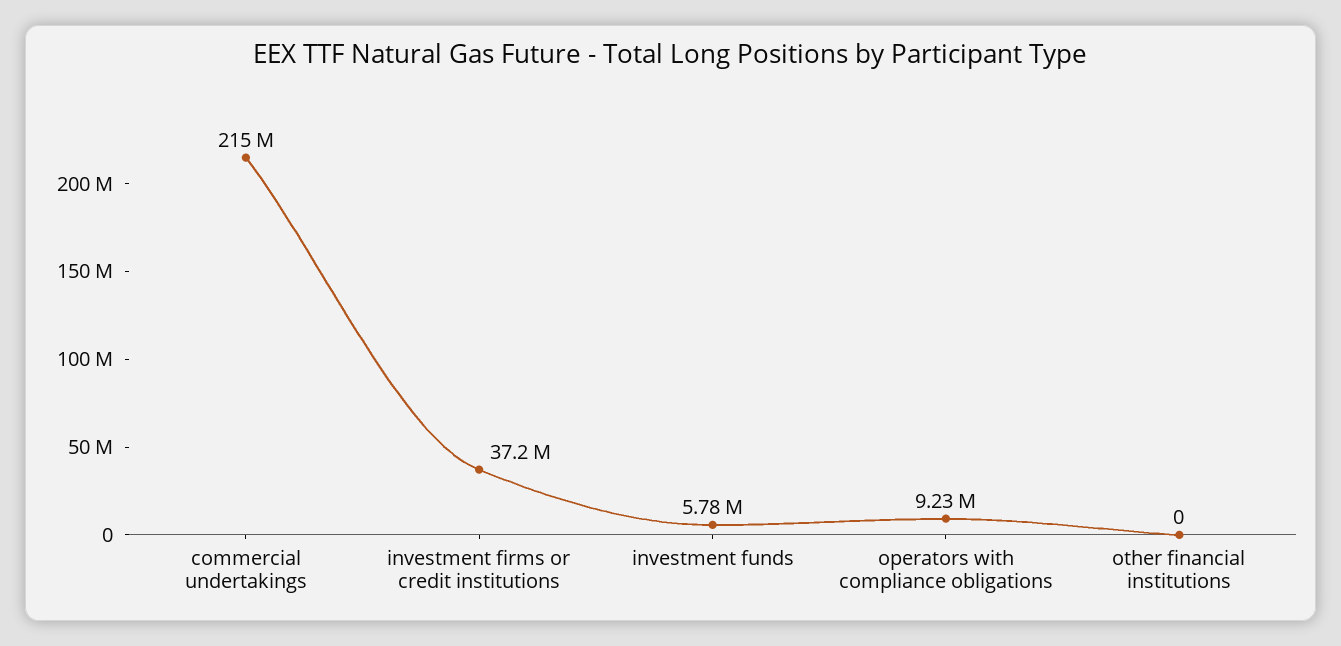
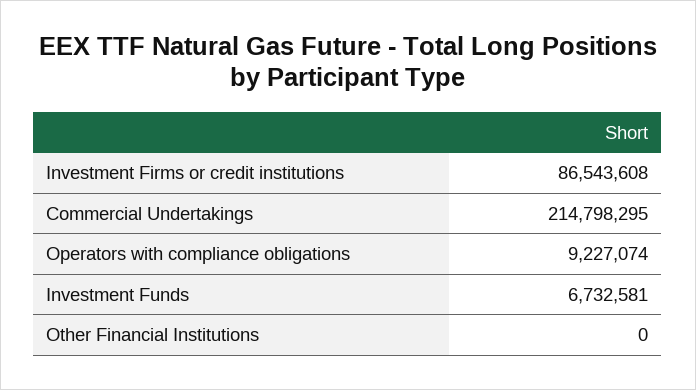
  {
    "commercial undertakings": 214798295,
-   "investment firms or credit institutions": 37200000,
+   "investment firms or credit institutions": 86543608,
-   "investment funds": 5780000,
+   "investment funds": 6732581,
    "operators with compliance obligations": 9227074,
    "other financial institutions": 0
  }

